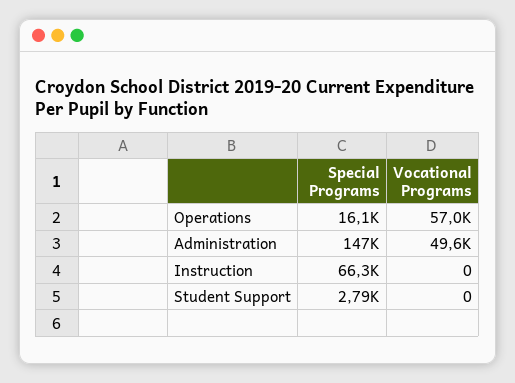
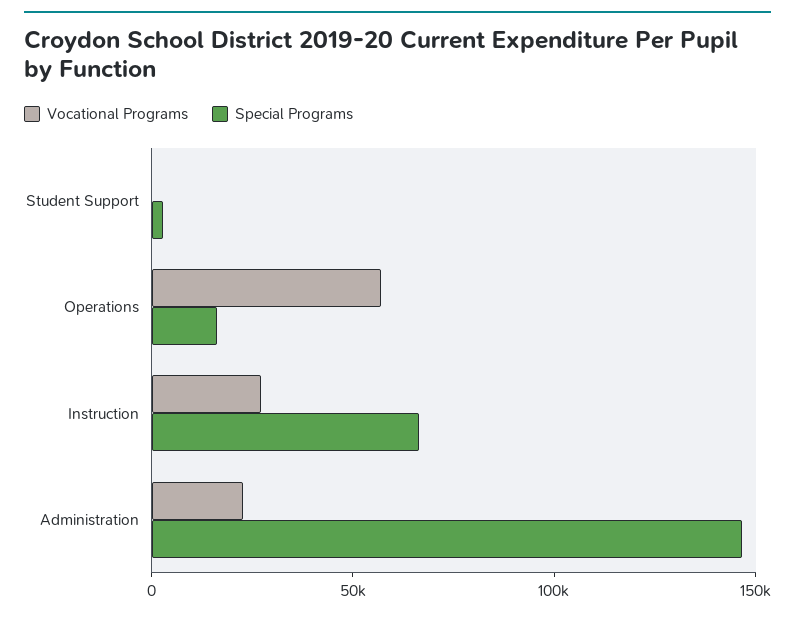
  {
    "Special Programs": {
      "Operations": 16100,
      "Administration": 147000,
      "Instruction": 66300,
      "Student Support": 2790
    },
    "Vocational Programs": {
      "Operations": 57000,
-     "Administration": 49600,
+     "Administration": 20000,
-     "Instruction": 0,
+     "Instruction": 30000,
      "Student Support": 0
    }
  }

